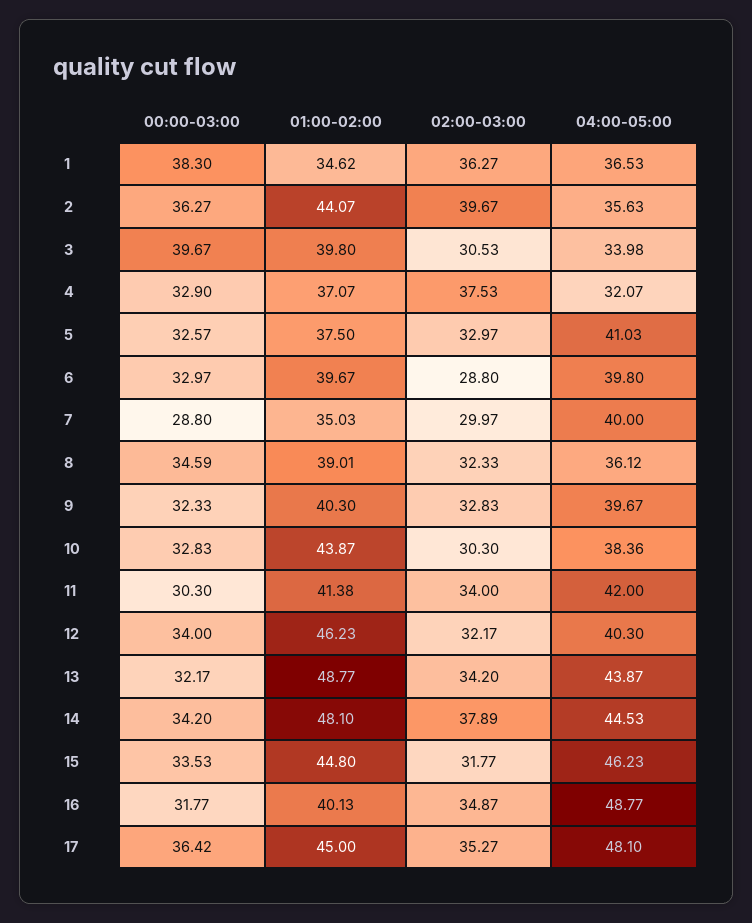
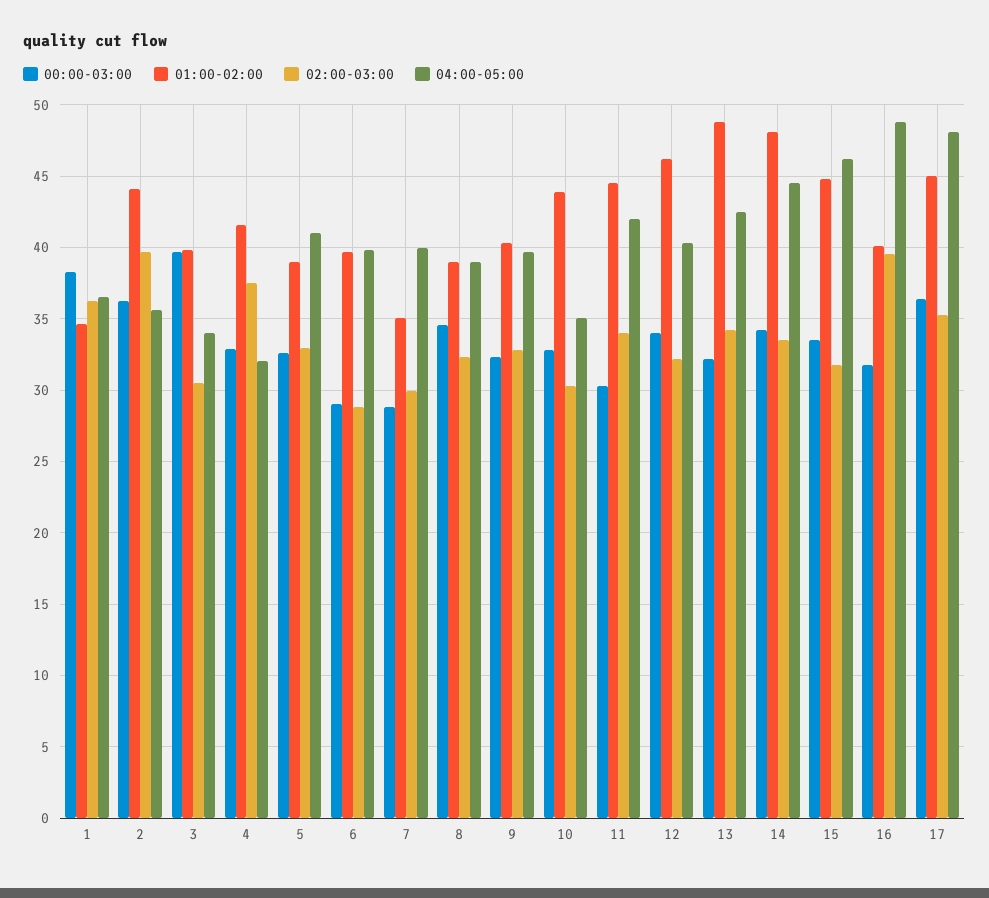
  {
    "00:00-03:00": {
      "1": 38.3,
      "2": 36.27,
      "3": 39.67,
      "4": 32.9,
      "5": 32.57,
-     "6": 32.97,
+     "6": 29,
      "7": 28.8,
      "8": 34.59,
      "9": 32.33,
      "10": 32.83,
      "11": 30.3,
      "12": 34,
      "13": 32.17,
      "14": 34.2,
      "15": 33.53,
      "16": 31.77,
      "17": 36.42
    },
    "01:00-02:00": {
      "1": 34.62,
      "2": 44.07,
      "3": 39.8,
-     "4": 37.07,
+     "4": 41.5,
-     "5": 37.5,
+     "5": 39,
      "6": 39.67,
      "7": 35.03,
      "8": 39.01,
      "9": 40.3,
      "10": 43.87,
-     "11": 41.38,
+     "11": 44.5,
      "12": 46.23,
      "13": 48.77,
      "14": 48.1,
      "15": 44.8,
      "16": 40.13,
      "17": 45
    },
    "02:00-03:00": {
      "1": 36.27,
      "2": 39.67,
      "3": 30.53,
      "4": 37.53,
      "5": 32.97,
      "6": 28.8,
      "7": 29.97,
      "8": 32.33,
      "9": 32.83,
      "10": 30.3,
      "11": 34,
      "12": 32.17,
      "13": 34.2,
-     "14": 37.89,
+     "14": 33.5,
      "15": 31.77,
-     "16": 34.87,
+     "16": 39.5,
      "17": 35.27
    },
    "04:00-05:00": {
      "1": 36.53,
      "2": 35.63,
      "3": 33.98,
      "4": 32.07,
      "5": 41.03,
      "6": 39.8,
      "7": 40,
-     "8": 36.12,
+     "8": 39,
      "9": 39.67,
-     "10": 38.36,
+     "10": 35,
      "11": 42,
      "12": 40.3,
-     "13": 43.87,
+     "13": 42.5,
      "14": 44.53,
      "15": 46.23,
      "16": 48.77,
      "17": 48.1
    }
  }

